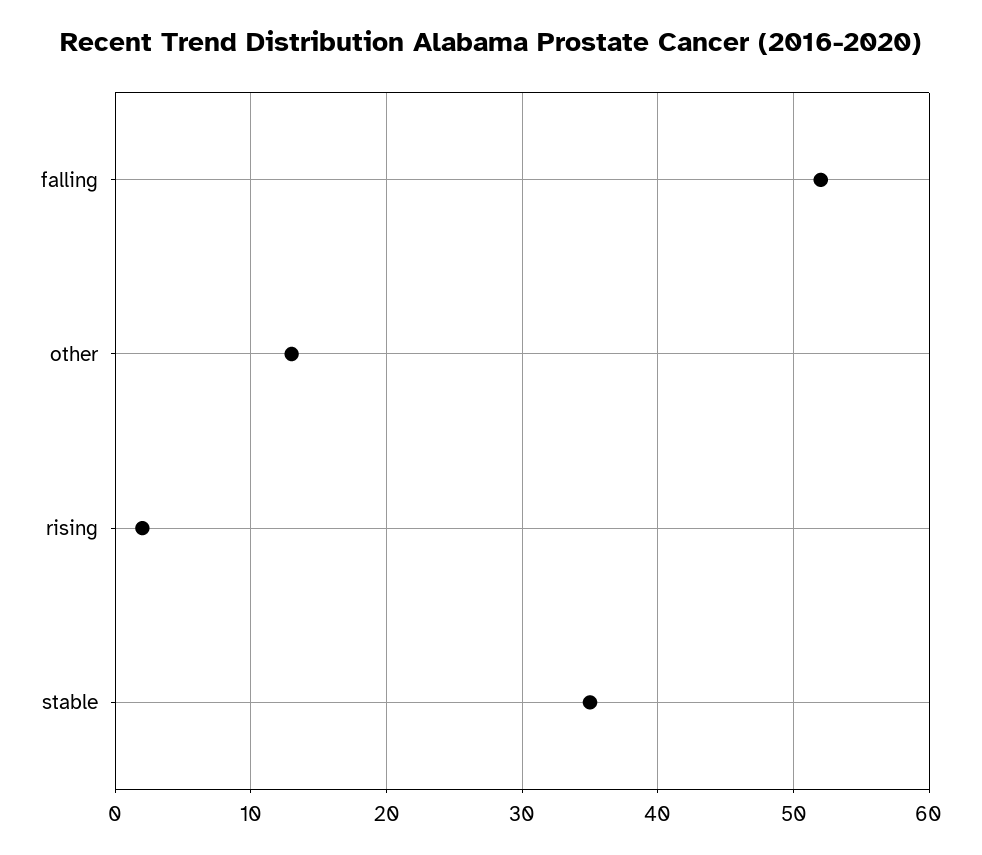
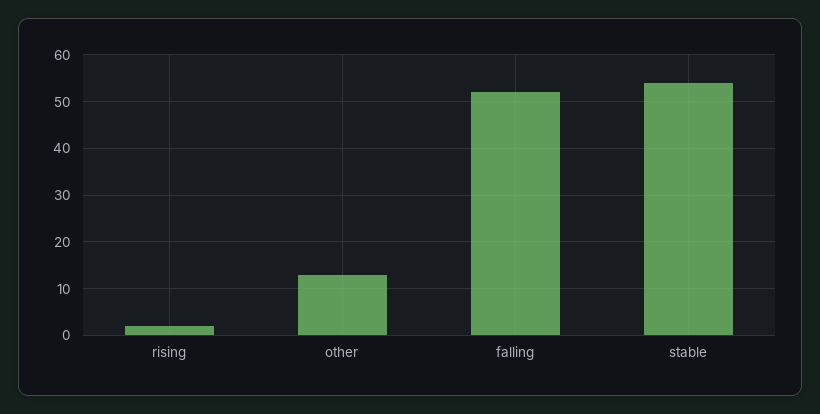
  {
    "falling": 52,
    "other": 13,
    "rising": 2,
-   "stable": 35
+   "stable": 55
  }

